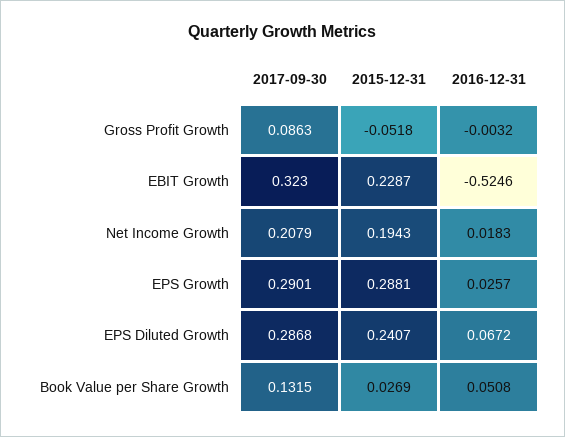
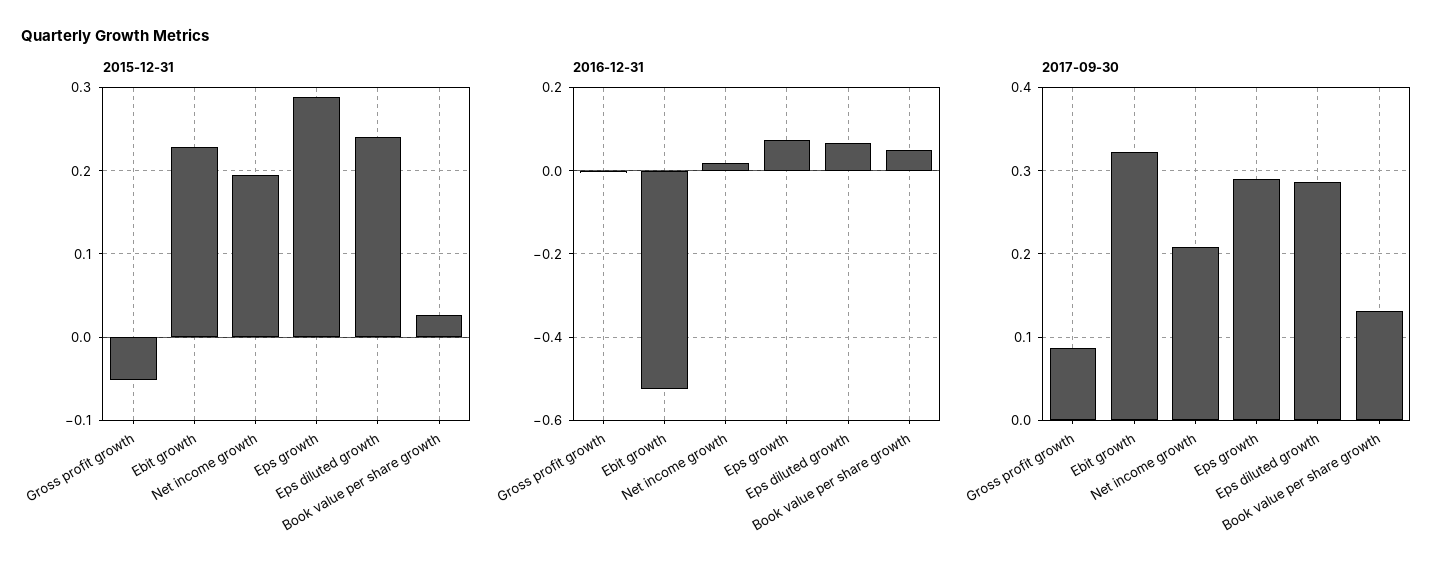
  {
    "2017-09-30": {
      "Gross Profit Growth": 0.0863,
      "EBIT Growth": 0.323,
      "Net Income Growth": 0.2079,
      "EPS Growth": 0.2901,
      "EPS Diluted Growth": 0.2868,
      "Book Value per Share Growth": 0.1315
    },
    "2015-12-31": {
      "Gross Profit Growth": -0.0518,
      "EBIT Growth": 0.2287,
      "Net Income Growth": 0.1943,
      "EPS Growth": 0.2881,
      "EPS Diluted Growth": 0.2407,
      "Book Value per Share Growth": 0.0269
    },
    "2016-12-31": {
      "Gross Profit Growth": -0.0032,
      "EBIT Growth": -0.5246,
      "Net Income Growth": 0.0183,
-     "EPS Growth": 0.0257,
+     "EPS Growth": 0.08,
      "EPS Diluted Growth": 0.0672,
      "Book Value per Share Growth": 0.0508
    }
  }

